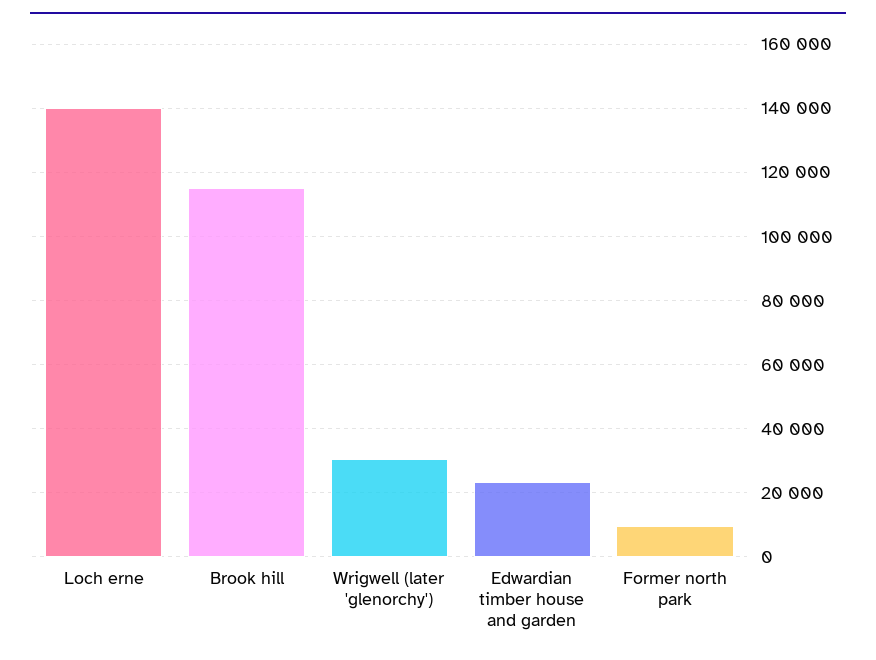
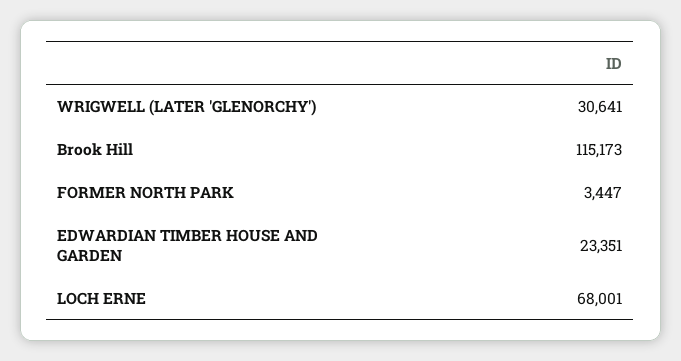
  {
-   "Loch erne": 140000,
+   "Loch erne": 68001,
    "Brook hill": 115173,
    "Wrigwell (later 'glenorchy')": 30641,
    "Edwardian timber house and garden": 23351,
-   "Former north park": 10000
+   "Former north park": 3447
  }

